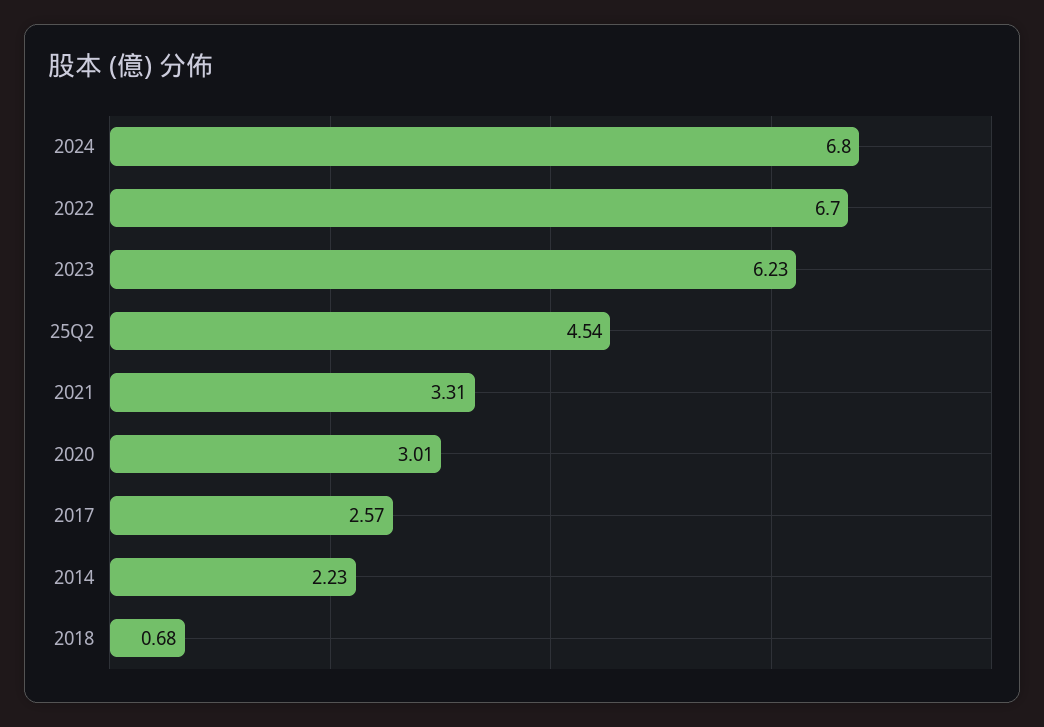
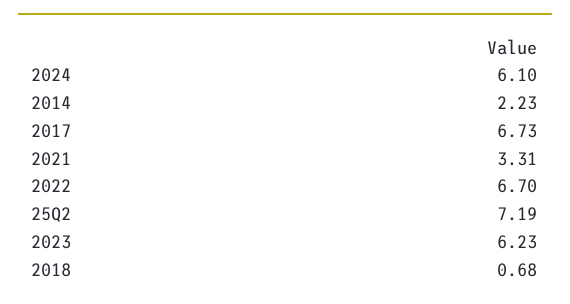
  {
-   "2024": 6.8,
+   "2024": 6.1,
    "2022": 6.7,
    "2023": 6.23,
-   "25Q2": 4.54,
+   "25Q2": 7.19,
    "2021": 3.31,
-   "2020": 3.01,
-   "2017": 2.57,
+   "2017": 6.73,
    "2014": 2.23,
    "2018": 0.68
  }

